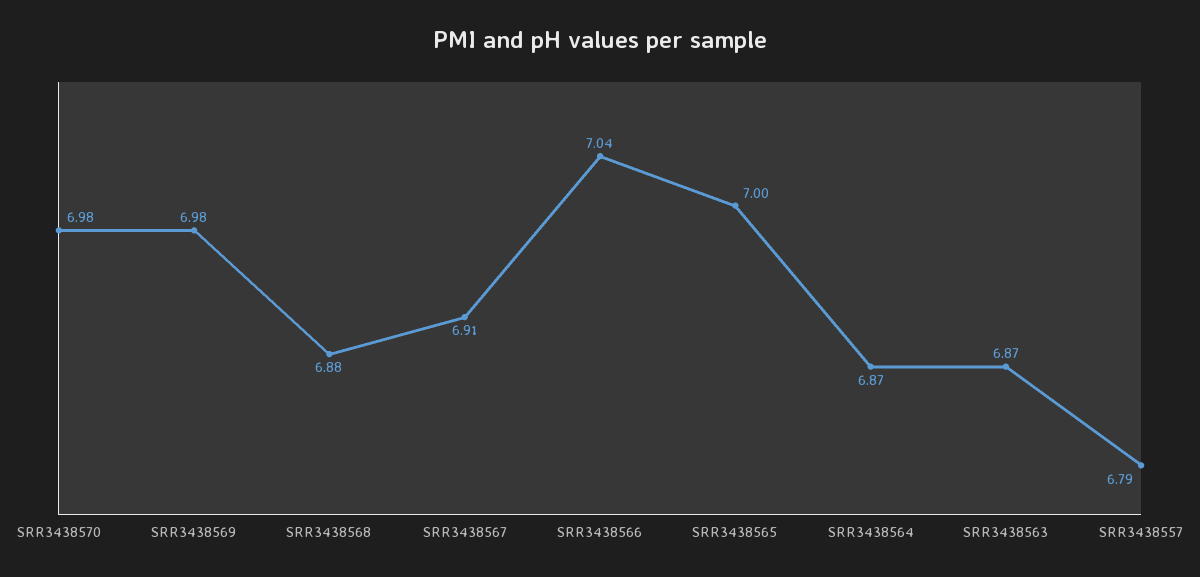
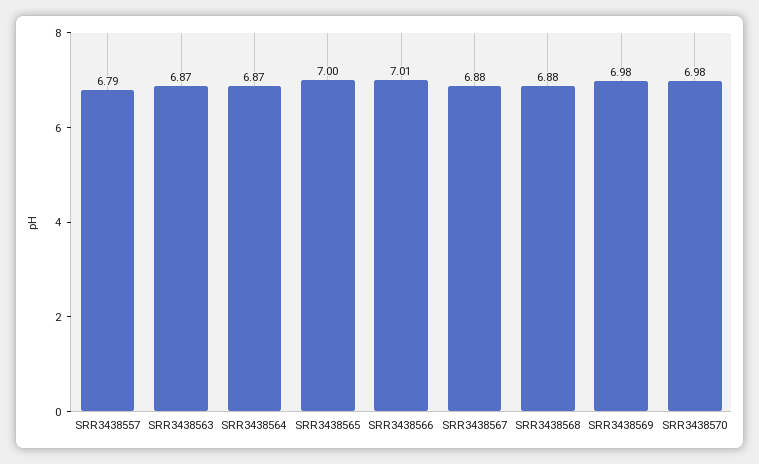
  {
    "SRR3438570": 6.98,
    "SRR3438569": 6.98,
    "SRR3438568": 6.88,
-   "SRR3438567": 6.91,
+   "SRR3438567": 6.88,
-   "SRR3438566": 7.04,
+   "SRR3438566": 7.01,
    "SRR3438565": 7,
    "SRR3438564": 6.87,
    "SRR3438563": 6.87,
    "SRR3438557": 6.79
  }

